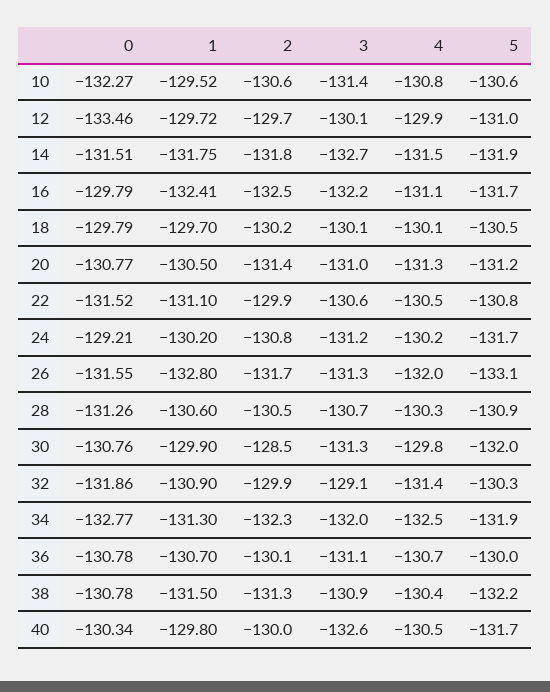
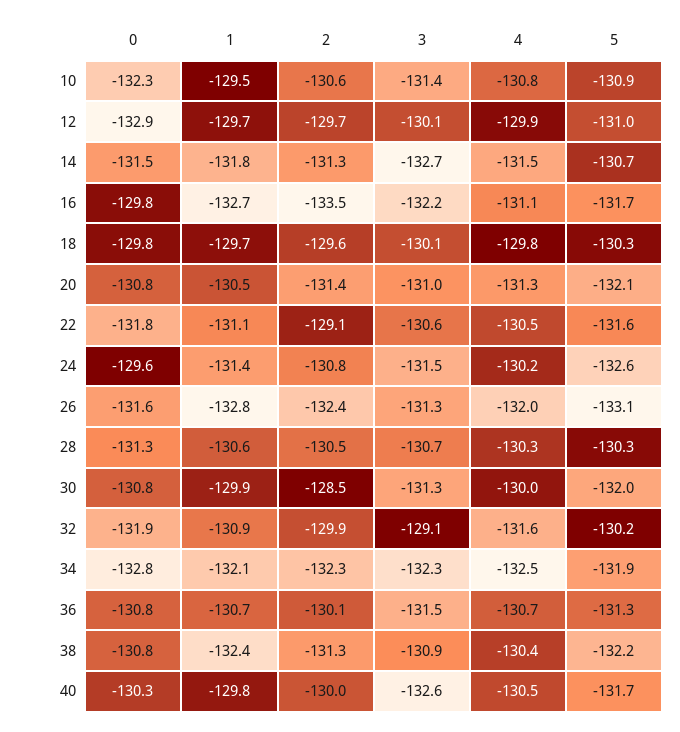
  {
    "0": {
      "10": -132.27,
-     "12": -133.46,
+     "12": -132.9,
      "14": -131.51,
      "16": -129.79,
      "18": -129.79,
      "20": -130.77,
-     "22": -131.52,
+     "22": -131.8,
-     "24": -129.21,
+     "24": -129.6,
      "26": -131.55,
      "28": -131.26,
      "30": -130.76,
      "32": -131.86,
      "34": -132.77,
      "36": -130.78,
      "38": -130.78,
      "40": -130.34
    },
    "1": {
      "10": -129.52,
      "12": -129.72,
      "14": -131.75,
-     "16": -132.41,
+     "16": -132.7,
      "18": -129.7,
      "20": -130.5,
      "22": -131.1,
-     "24": -130.2,
+     "24": -131.4,
      "26": -132.8,
      "28": -130.6,
      "30": -129.9,
      "32": -130.9,
-     "34": -131.3,
+     "34": -132.1,
      "36": -130.7,
-     "38": -131.5,
+     "38": -132.4,
      "40": -129.8
    },
    "2": {
      "10": -130.6,
      "12": -129.7,
-     "14": -131.8,
+     "14": -131.3,
-     "16": -132.5,
+     "16": -133.5,
-     "18": -130.2,
+     "18": -129.6,
      "20": -131.4,
-     "22": -129.9,
+     "22": -129.1,
      "24": -130.8,
-     "26": -131.7,
+     "26": -132.4,
      "28": -130.5,
      "30": -128.5,
      "32": -129.9,
      "34": -132.3,
      "36": -130.1,
      "38": -131.3,
      "40": -130
    },
    "3": {
      "10": -131.4,
      "12": -130.1,
      "14": -132.7,
      "16": -132.2,
      "18": -130.1,
      "20": -131,
      "22": -130.6,
-     "24": -131.2,
+     "24": -131.5,
      "26": -131.3,
      "28": -130.7,
      "30": -131.3,
      "32": -129.1,
-     "34": -132,
+     "34": -132.3,
-     "36": -131.1,
+     "36": -131.5,
      "38": -130.9,
      "40": -132.6
    },
    "4": {
      "10": -130.8,
      "12": -129.9,
      "14": -131.5,
      "16": -131.1,
-     "18": -130.1,
+     "18": -129.8,
      "20": -131.3,
      "22": -130.5,
      "24": -130.2,
      "26": -132,
      "28": -130.3,
-     "30": -129.8,
+     "30": -130,
-     "32": -131.4,
+     "32": -131.6,
      "34": -132.5,
      "36": -130.7,
      "38": -130.4,
      "40": -130.5
    },
    "5": {
-     "10": -130.6,
+     "10": -130.9,
      "12": -131,
-     "14": -131.9,
+     "14": -130.7,
      "16": -131.7,
-     "18": -130.5,
+     "18": -130.3,
-     "20": -131.2,
+     "20": -132.1,
-     "22": -130.8,
+     "22": -131.6,
-     "24": -131.7,
+     "24": -132.6,
      "26": -133.1,
-     "28": -130.9,
+     "28": -130.3,
      "30": -132,
-     "32": -130.3,
+     "32": -130.2,
      "34": -131.9,
-     "36": -130,
+     "36": -131.3,
      "38": -132.2,
      "40": -131.7
    }
  }

